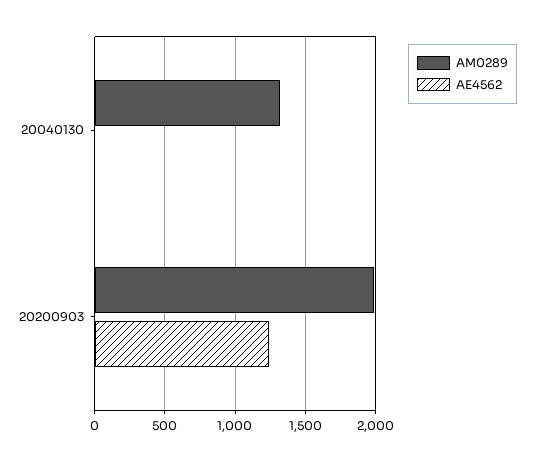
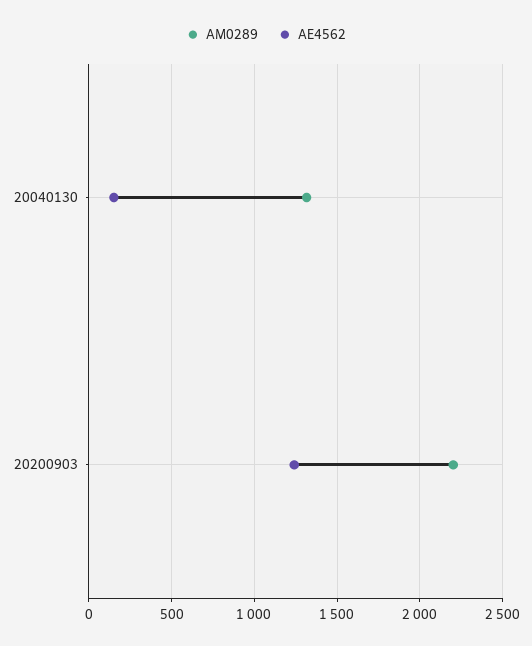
  {
    "AM0289": {
      "20040130": 1300,
-     "20200903": 2000
+     "20200903": 2200
    },
    "AE4562": {
-     "20040130": 0,
+     "20040130": 150,
      "20200903": 1250
    }
  }

